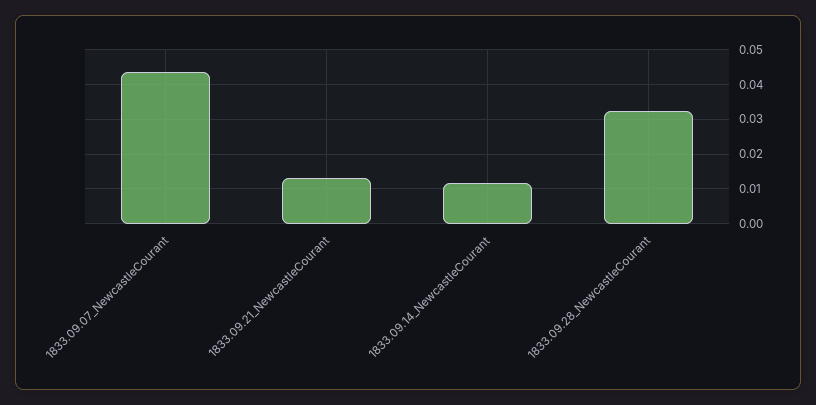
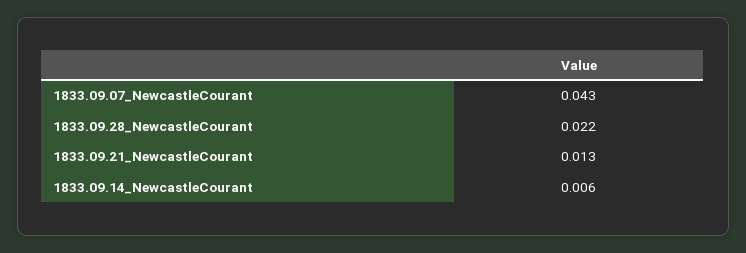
  {
    "1833.09.07_NewcastleCourant": 0.043,
    "1833.09.21_NewcastleCourant": 0.013,
-   "1833.09.14_NewcastleCourant": 0.012,
+   "1833.09.14_NewcastleCourant": 0.006,
-   "1833.09.28_NewcastleCourant": 0.032
+   "1833.09.28_NewcastleCourant": 0.022
  }

